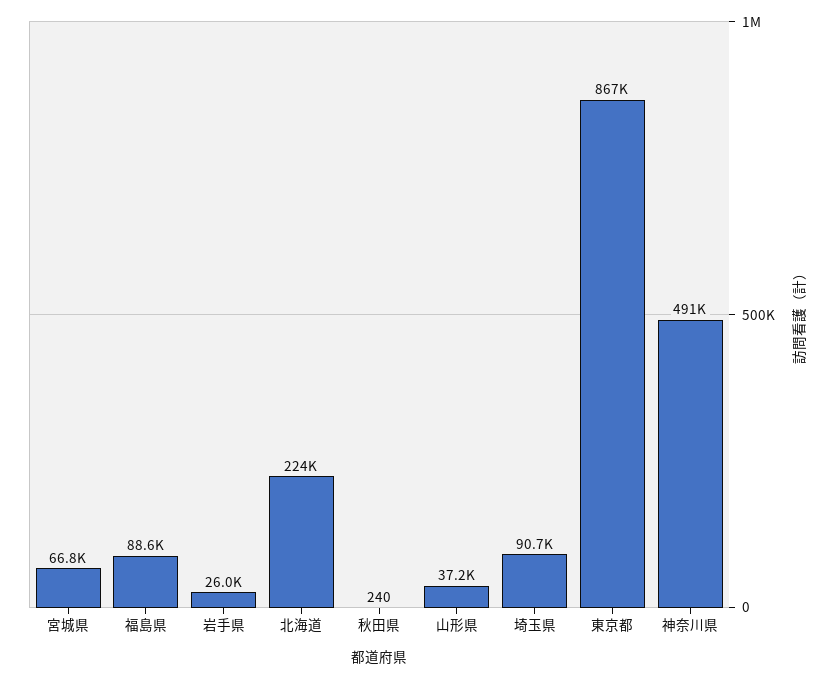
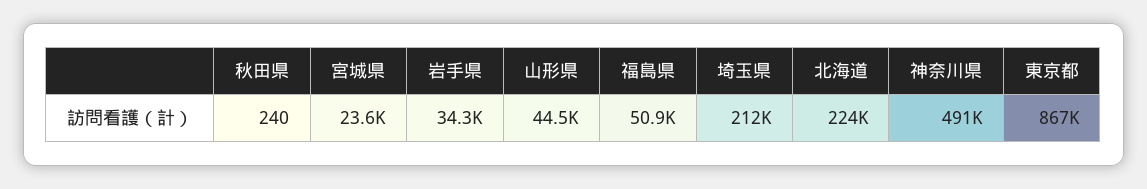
  {
-   "宮城県": 66800,
+   "宮城県": 23600,
-   "福島県": 88600,
+   "福島県": 50900,
-   "岩手県": 26000,
+   "岩手県": 34300,
    "北海道": 224000,
    "秋田県": 240,
-   "山形県": 37200,
+   "山形県": 44500,
-   "埼玉県": 90700,
+   "埼玉県": 212000,
    "東京都": 867000,
    "神奈川県": 491000
  }

